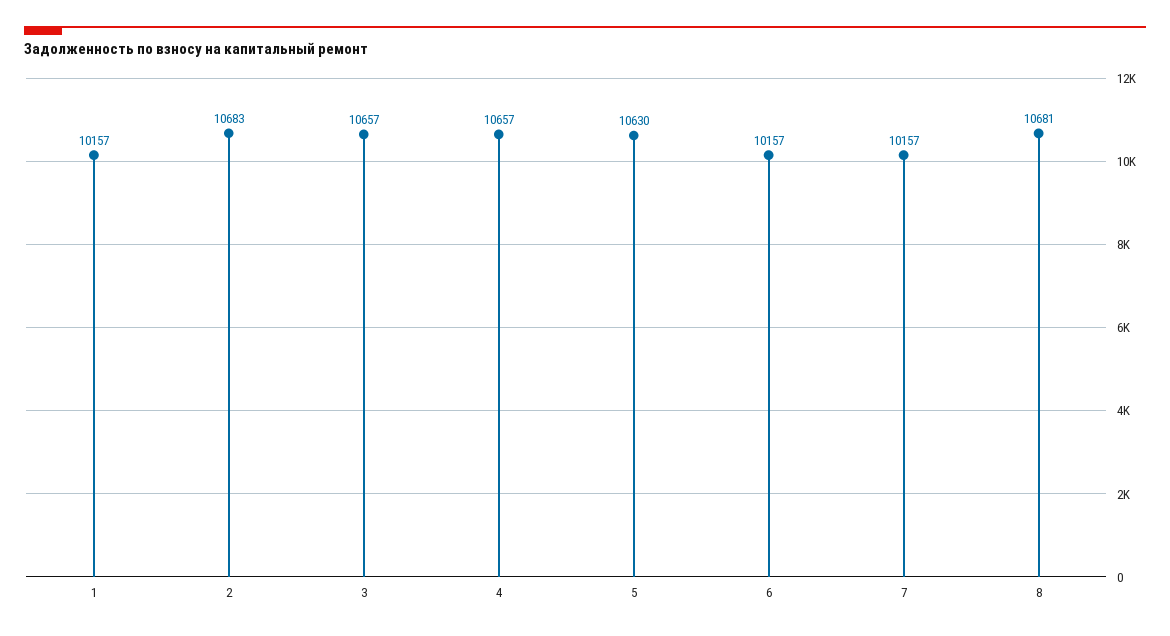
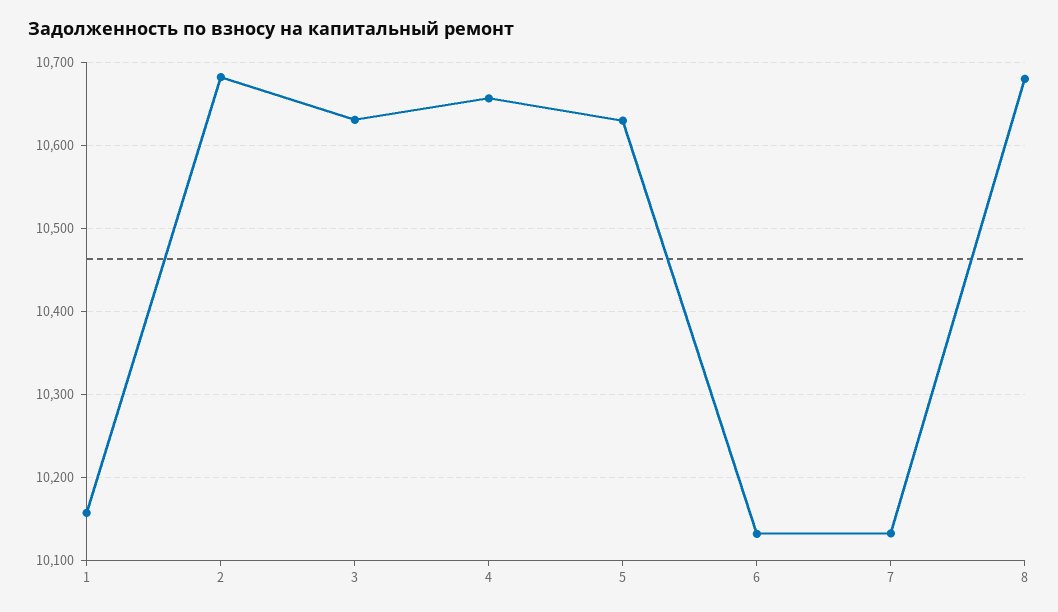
  {
    "1": 10157,
    "2": 10683,
-   "3": 10657,
+   "3": 10630,
    "4": 10657,
    "5": 10630,
-   "6": 10157,
+   "6": 10130,
-   "7": 10157,
+   "7": 10130,
    "8": 10681
  }

